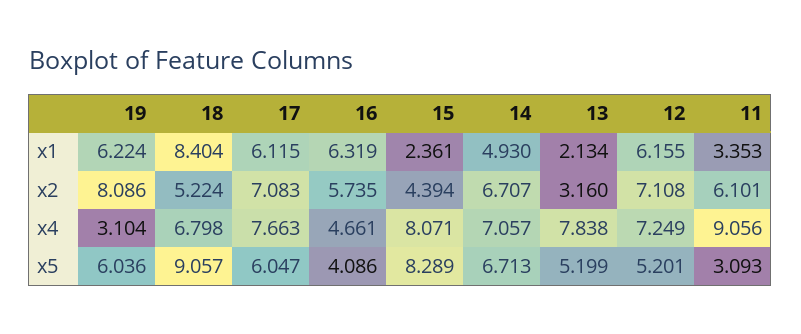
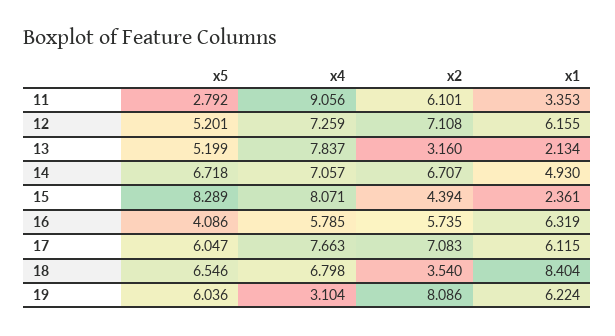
  {
    "19": {
      "x1": 6.224,
      "x2": 8.086,
      "x4": 3.104,
      "x5": 6.036
    },
    "18": {
      "x1": 8.404,
-     "x2": 5.224,
+     "x2": 3.54,
      "x4": 6.798,
-     "x5": 9.057
+     "x5": 6.546
    },
    "17": {
      "x1": 6.115,
      "x2": 7.083,
      "x4": 7.663,
      "x5": 6.047
    },
    "16": {
      "x1": 6.319,
      "x2": 5.735,
-     "x4": 4.661,
+     "x4": 5.785,
      "x5": 4.086
    },
    "15": {
      "x1": 2.361,
      "x2": 4.394,
      "x4": 8.071,
      "x5": 8.289
    },
    "14": {
      "x1": 4.93,
      "x2": 6.707,
      "x4": 7.057,
-     "x5": 6.713
+     "x5": 6.718
    },
    "13": {
      "x1": 2.134,
      "x2": 3.16,
-     "x4": 7.838,
+     "x4": 7.837,
      "x5": 5.199
    },
    "12": {
      "x1": 6.155,
      "x2": 7.108,
-     "x4": 7.249,
+     "x4": 7.259,
      "x5": 5.201
    },
    "11": {
      "x1": 3.353,
      "x2": 6.101,
      "x4": 9.056,
-     "x5": 3.093
+     "x5": 2.792
    }
  }

